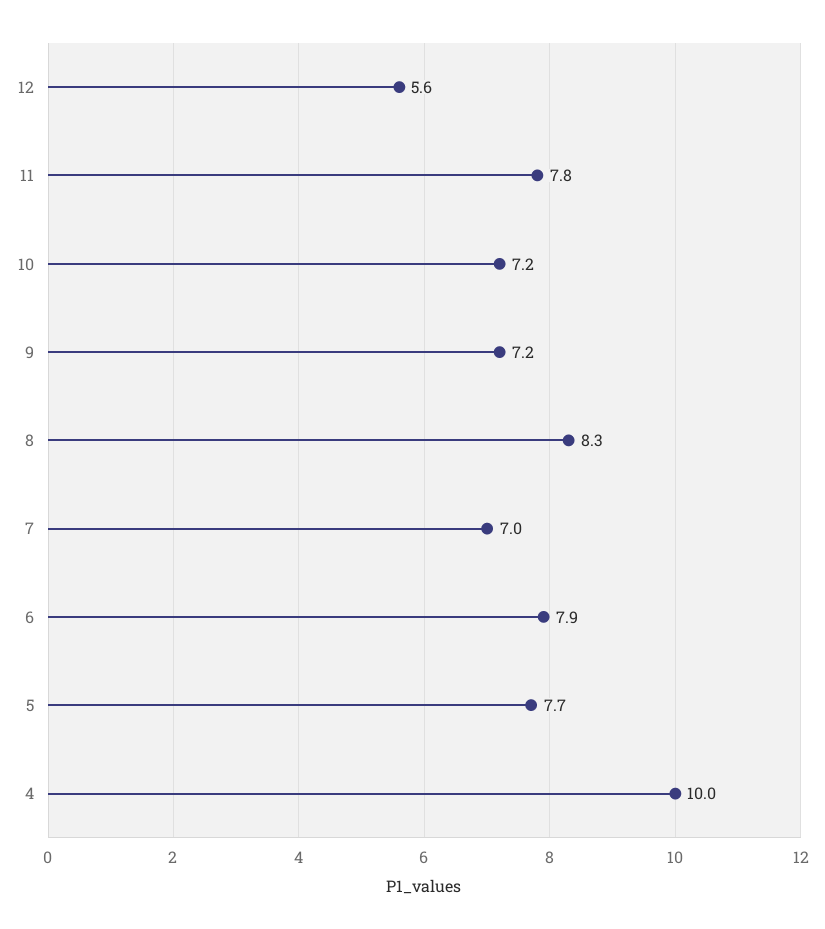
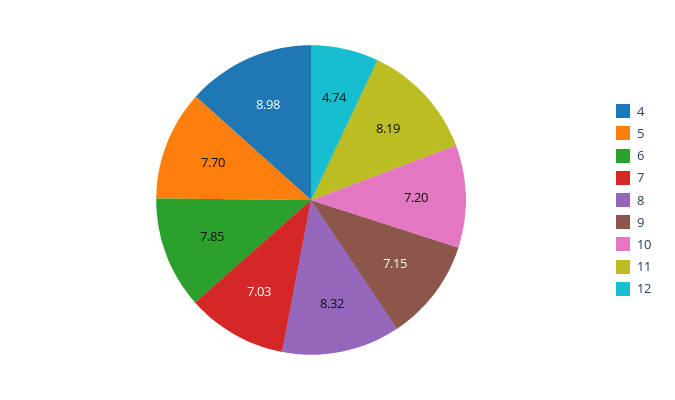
  {
-   "12": 5.6,
+   "12": 4.74,
-   "11": 7.8,
+   "11": 8.19,
    "10": 7.2,
    "9": 7.15,
    "8": 8.32,
    "7": 7.03,
    "6": 7.85,
    "5": 7.7,
-   "4": 10
+   "4": 8.98
  }

